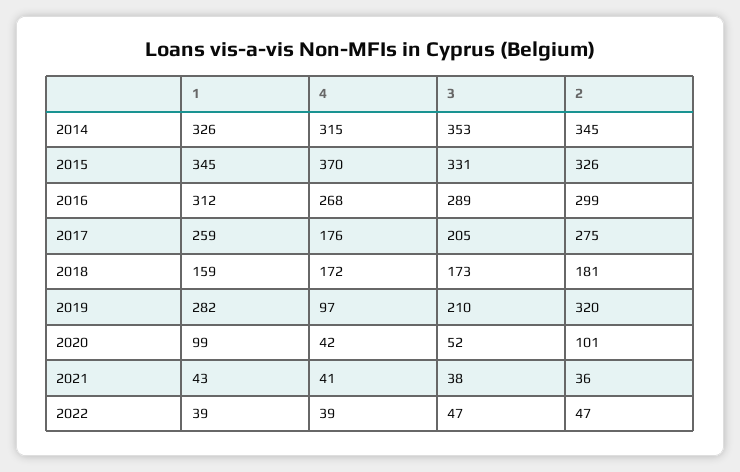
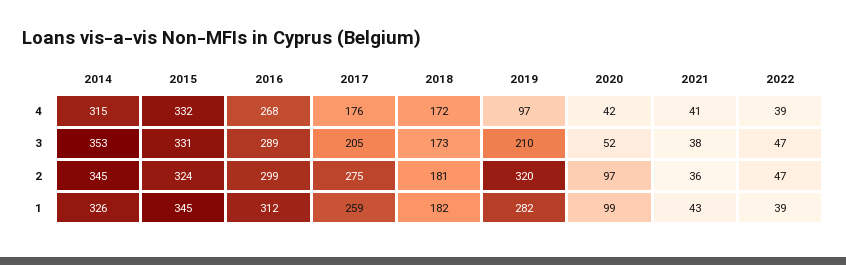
  {
    "1": {
      "2014": 326,
      "2015": 345,
      "2016": 312,
      "2017": 259,
-     "2018": 159,
+     "2018": 182,
      "2019": 282,
      "2020": 99,
      "2021": 43,
      "2022": 39
    },
    "4": {
      "2014": 315,
-     "2015": 370,
+     "2015": 332,
      "2016": 268,
      "2017": 176,
      "2018": 172,
      "2019": 97,
      "2020": 42,
      "2021": 41,
      "2022": 39
    },
    "3": {
      "2014": 353,
      "2015": 331,
      "2016": 289,
      "2017": 205,
      "2018": 173,
      "2019": 210,
      "2020": 52,
      "2021": 38,
      "2022": 47
    },
    "2": {
      "2014": 345,
-     "2015": 326,
+     "2015": 324,
      "2016": 299,
      "2017": 275,
      "2018": 181,
      "2019": 320,
-     "2020": 101,
+     "2020": 97,
      "2021": 36,
      "2022": 47
    }
  }

